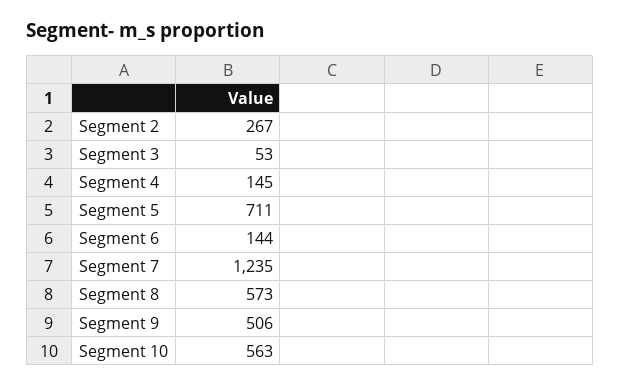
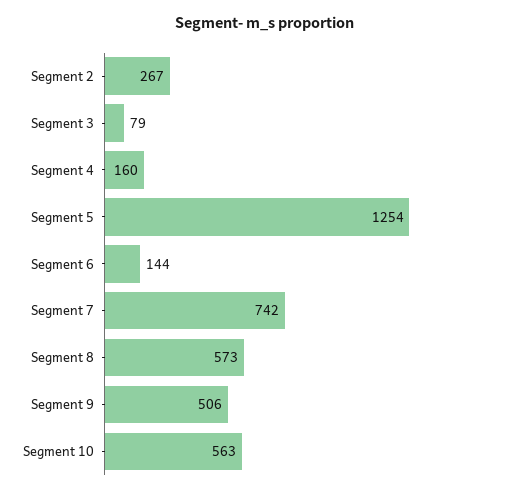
  {
    "Segment 2": 267,
-   "Segment 3": 53,
+   "Segment 3": 79,
-   "Segment 4": 145,
+   "Segment 4": 160,
-   "Segment 5": 711,
+   "Segment 5": 1254,
    "Segment 6": 144,
-   "Segment 7": 1235,
+   "Segment 7": 742,
    "Segment 8": 573,
    "Segment 9": 506,
    "Segment 10": 563
  }

